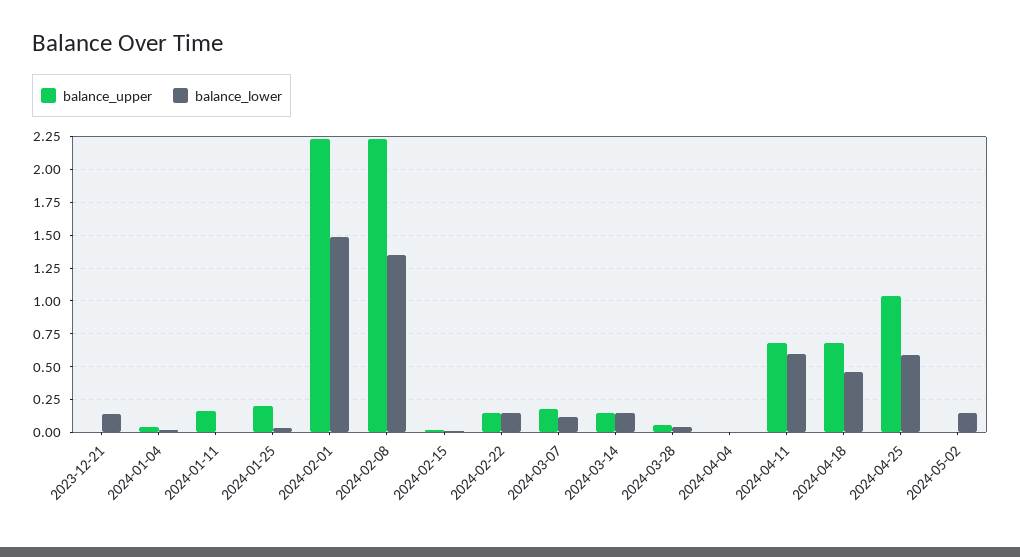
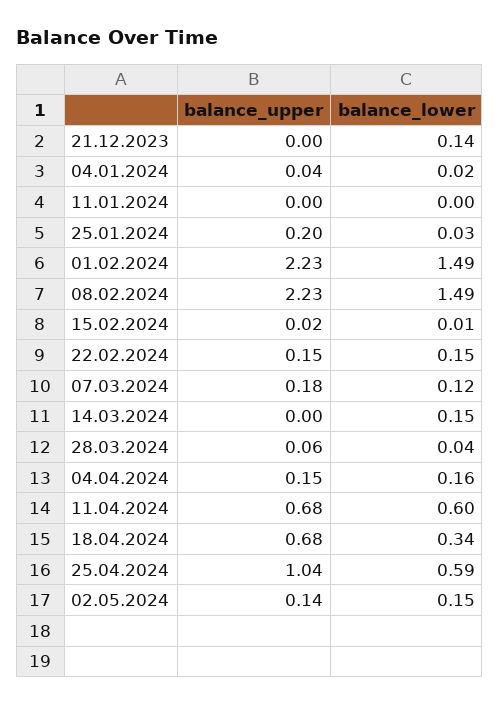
  {
    "balance_upper": {
      "2023-12-21": 0,
      "2024-01-04": 0.04,
-     "2024-01-11": 0.15,
+     "2024-01-11": 0,
      "2024-01-25": 0.2,
      "2024-02-01": 2.23,
      "2024-02-08": 2.23,
      "2024-02-15": 0.02,
      "2024-02-22": 0.15,
      "2024-03-07": 0.18,
-     "2024-03-14": 0.15,
+     "2024-03-14": 0,
      "2024-03-28": 0.06,
-     "2024-04-04": 0,
+     "2024-04-04": 0.15,
      "2024-04-11": 0.68,
      "2024-04-18": 0.68,
      "2024-04-25": 1.04,
-     "2024-05-02": 0
+     "2024-05-02": 0.14
    },
    "balance_lower": {
      "2023-12-21": 0.14,
      "2024-01-04": 0.02,
      "2024-01-11": 0,
      "2024-01-25": 0.03,
      "2024-02-01": 1.49,
-     "2024-02-08": 1.35,
+     "2024-02-08": 1.49,
      "2024-02-15": 0.01,
      "2024-02-22": 0.15,
      "2024-03-07": 0.12,
      "2024-03-14": 0.15,
      "2024-03-28": 0.04,
-     "2024-04-04": 0,
+     "2024-04-04": 0.16,
      "2024-04-11": 0.6,
-     "2024-04-18": 0.45,
+     "2024-04-18": 0.34,
      "2024-04-25": 0.59,
      "2024-05-02": 0.15
    }
  }

